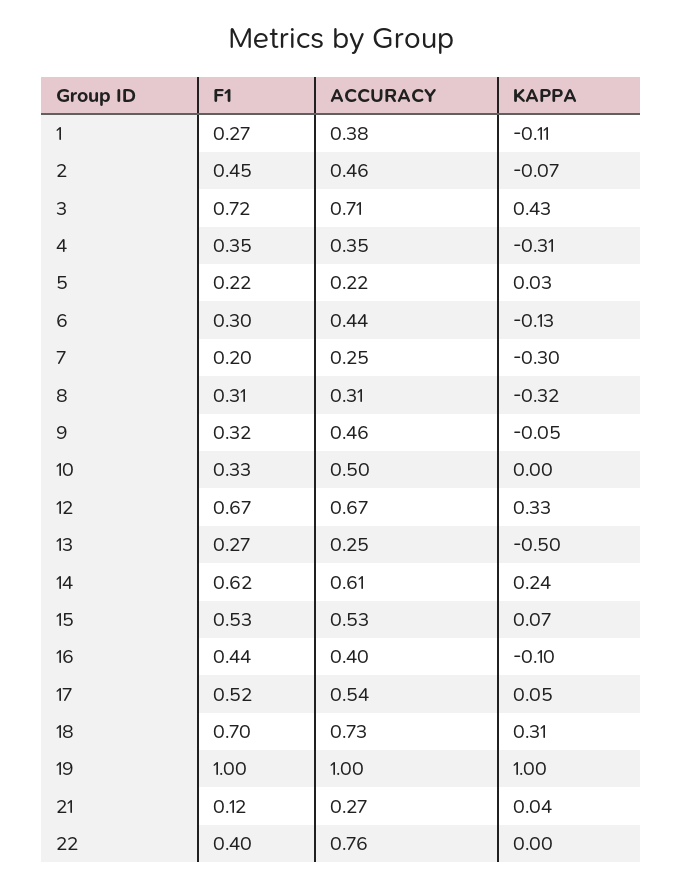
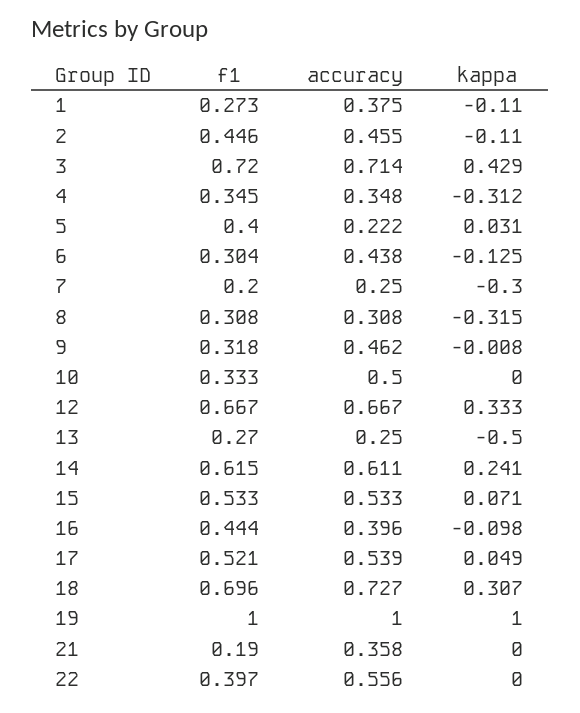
  {
    "F1": {
      "1": 0.273,
      "2": 0.446,
      "3": 0.72,
      "4": 0.345,
-     "5": 0.22,
+     "5": 0.4,
      "6": 0.304,
      "7": 0.2,
      "8": 0.308,
      "9": 0.318,
      "10": 0.333,
      "12": 0.667,
      "13": 0.27,
      "14": 0.615,
      "15": 0.533,
      "16": 0.444,
      "17": 0.521,
      "18": 0.696,
      "19": 1,
-     "21": 0.12,
+     "21": 0.19,
      "22": 0.397
    },
    "ACCURACY": {
      "1": 0.375,
      "2": 0.455,
      "3": 0.714,
      "4": 0.348,
      "5": 0.222,
      "6": 0.438,
      "7": 0.25,
      "8": 0.308,
      "9": 0.462,
      "10": 0.5,
      "12": 0.667,
      "13": 0.25,
      "14": 0.611,
      "15": 0.533,
      "16": 0.396,
      "17": 0.539,
      "18": 0.727,
      "19": 1,
-     "21": 0.27,
+     "21": 0.358,
-     "22": 0.76
+     "22": 0.556
    },
    "KAPPA": {
      "1": -0.11,
-     "2": -0.07,
+     "2": -0.11,
      "3": 0.429,
      "4": -0.312,
      "5": 0.031,
      "6": -0.125,
      "7": -0.3,
      "8": -0.315,
-     "9": -0.05,
+     "9": -0.008,
      "10": 0,
      "12": 0.333,
      "13": -0.5,
      "14": 0.241,
      "15": 0.071,
      "16": -0.098,
      "17": 0.049,
      "18": 0.307,
      "19": 1,
-     "21": 0.04,
+     "21": 0,
      "22": 0
    }
  }

